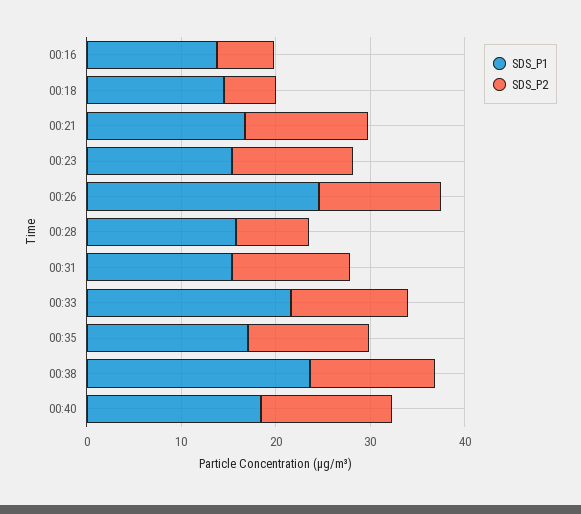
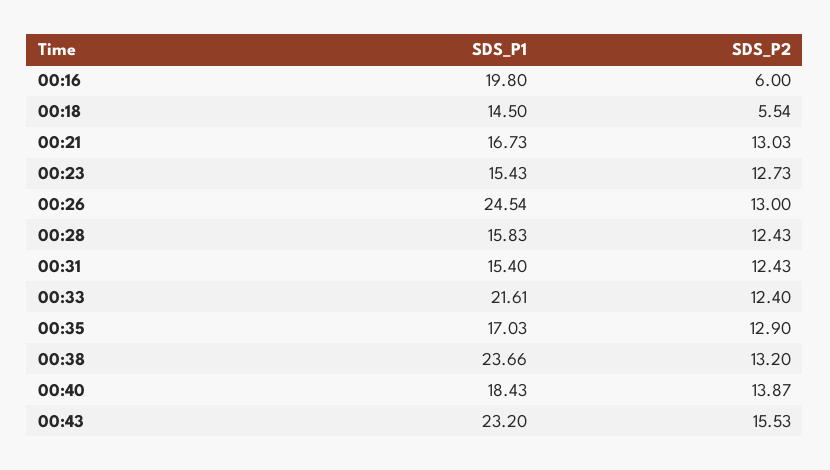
  {
    "SDS_P1": {
-     "00:16": 14,
+     "00:16": 19.8,
      "00:18": 14.5,
      "00:21": 16.73,
      "00:23": 15.43,
      "00:26": 24.54,
      "00:28": 15.83,
      "00:31": 15.4,
      "00:33": 21.61,
      "00:35": 17.03,
      "00:38": 23.66,
-     "00:40": 18.43
+     "00:40": 18.43,
+     "00:43": 23.2
    },
    "SDS_P2": {
      "00:16": 6,
      "00:18": 5.54,
      "00:21": 13.03,
      "00:23": 12.73,
      "00:26": 13,
-     "00:28": 8,
+     "00:28": 12.43,
      "00:31": 12.43,
      "00:33": 12.4,
      "00:35": 12.9,
      "00:38": 13.2,
-     "00:40": 13.87
+     "00:40": 13.87,
+     "00:43": 15.53
    }
  }

